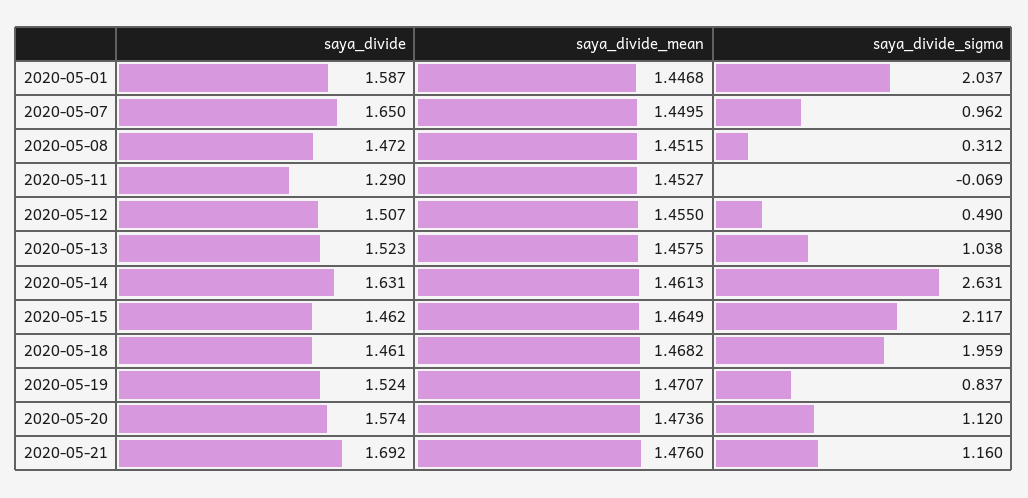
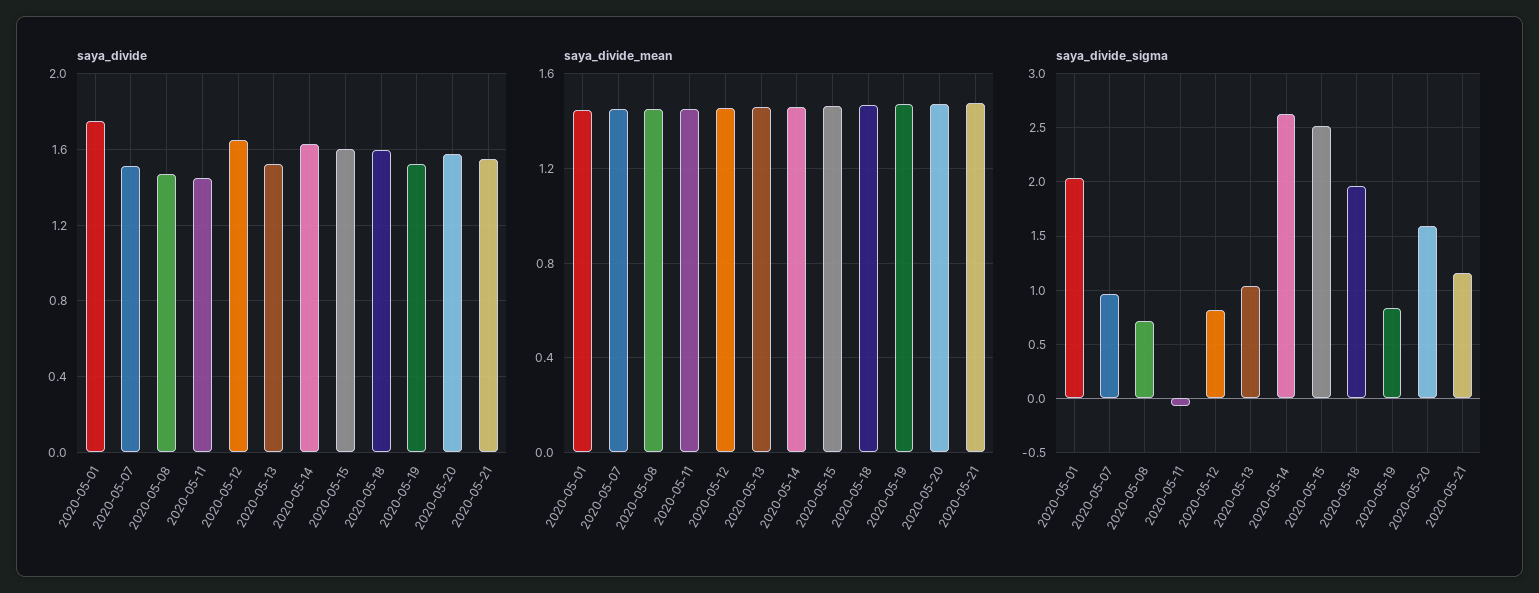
  {
    "saya_divide": {
-     "2020-05-01": 1.587,
+     "2020-05-01": 1.75,
-     "2020-05-07": 1.65,
+     "2020-05-07": 1.5,
      "2020-05-08": 1.472,
-     "2020-05-11": 1.29,
+     "2020-05-11": 1.45,
-     "2020-05-12": 1.507,
+     "2020-05-12": 1.65,
      "2020-05-13": 1.523,
      "2020-05-14": 1.631,
-     "2020-05-15": 1.462,
+     "2020-05-15": 1.6,
-     "2020-05-18": 1.461,
+     "2020-05-18": 1.6,
      "2020-05-19": 1.524,
      "2020-05-20": 1.574,
-     "2020-05-21": 1.692
+     "2020-05-21": 1.55
    },
    "saya_divide_mean": {
      "2020-05-01": 1.4468,
      "2020-05-07": 1.4495,
      "2020-05-08": 1.4515,
      "2020-05-11": 1.4527,
      "2020-05-12": 1.455,
      "2020-05-13": 1.4575,
      "2020-05-14": 1.4613,
      "2020-05-15": 1.4649,
      "2020-05-18": 1.4682,
      "2020-05-19": 1.4707,
      "2020-05-20": 1.4736,
      "2020-05-21": 1.476
    },
    "saya_divide_sigma": {
      "2020-05-01": 2.037,
      "2020-05-07": 0.962,
-     "2020-05-08": 0.312,
+     "2020-05-08": 0.7,
      "2020-05-11": -0.069,
-     "2020-05-12": 0.49,
+     "2020-05-12": 0.8,
      "2020-05-13": 1.038,
      "2020-05-14": 2.631,
-     "2020-05-15": 2.117,
+     "2020-05-15": 2.5,
      "2020-05-18": 1.959,
      "2020-05-19": 0.837,
-     "2020-05-20": 1.12,
+     "2020-05-20": 1.6,
      "2020-05-21": 1.16
    }
  }

